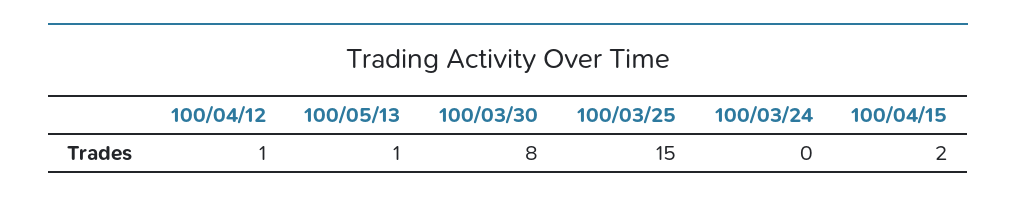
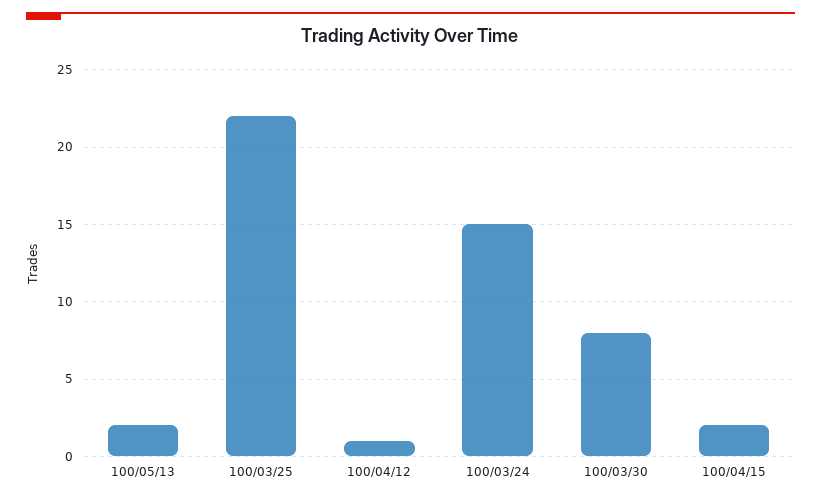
  {
    "100/04/12": 1,
-   "100/05/13": 1,
+   "100/05/13": 2,
    "100/03/30": 8,
-   "100/03/25": 15,
+   "100/03/25": 22,
-   "100/03/24": 0,
+   "100/03/24": 15,
    "100/04/15": 2
  }

